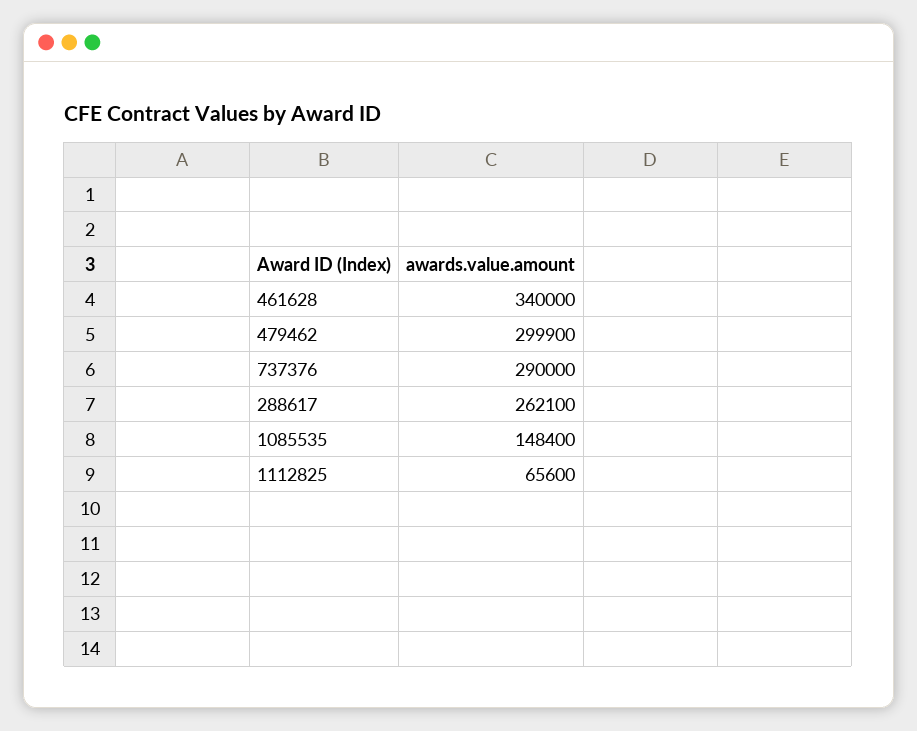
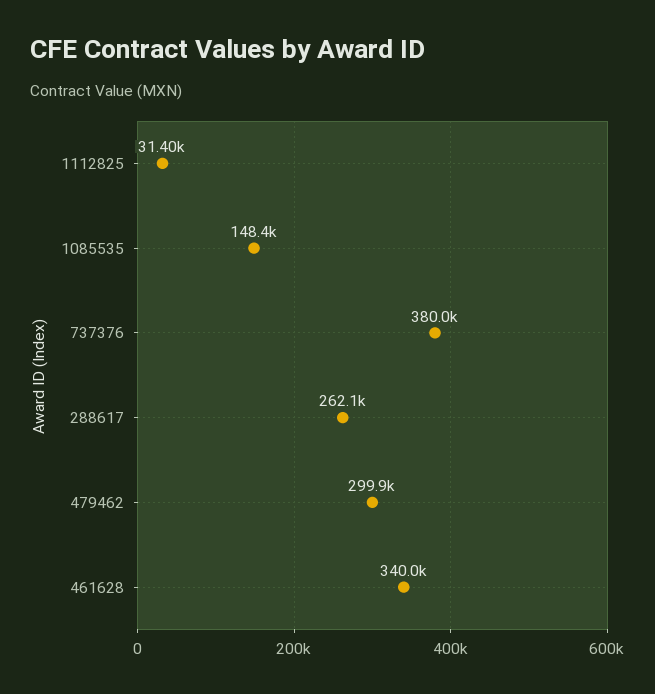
  {
    "461628": 340000,
    "479462": 299900,
-   "737376": 290000,
+   "737376": 380000,
    "288617": 262100,
    "1085535": 148400,
-   "1112825": 65600
+   "1112825": 31400
  }

